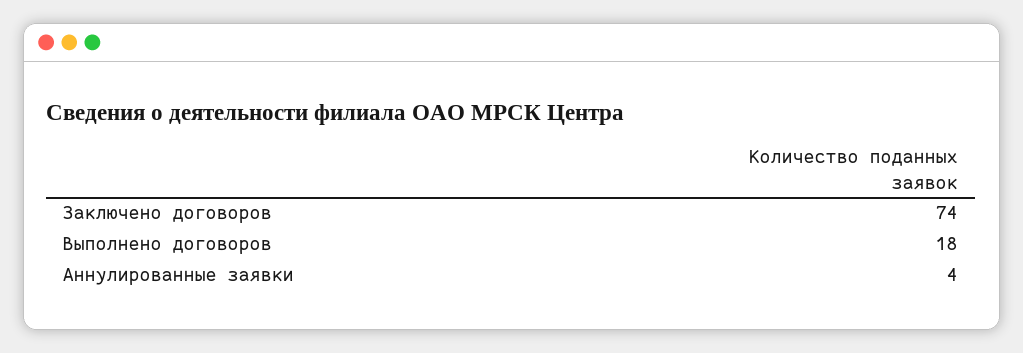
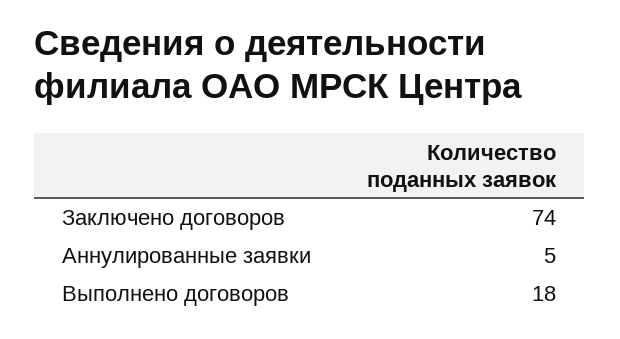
  {
    "Заключено договоров": 74,
    "Выполнено договоров": 18,
-   "Аннулированные заявки": 4
+   "Аннулированные заявки": 5
  }

